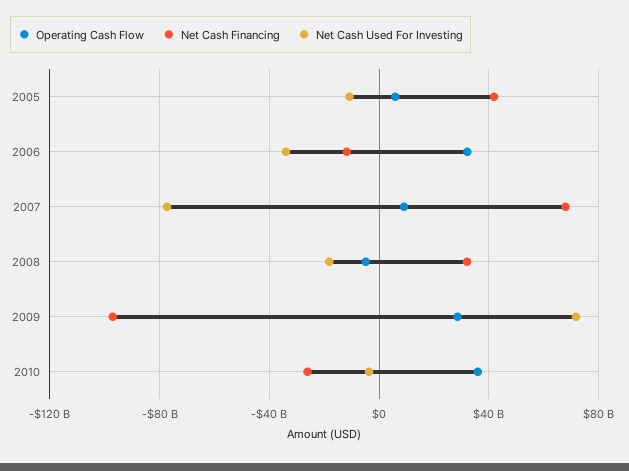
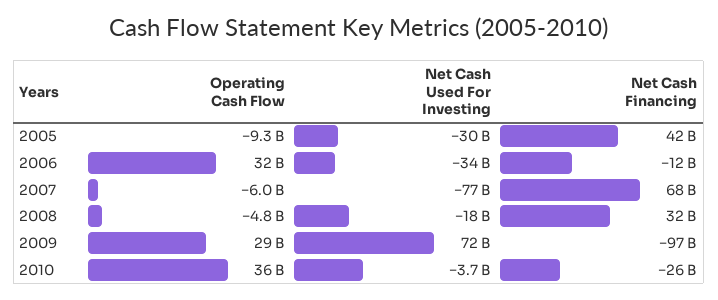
  {
    "Operating Cash Flow": {
-     "2005": 5000000000,
+     "2005": -9300000000,
      "2006": 32000000000,
-     "2007": 10000000000,
+     "2007": -6000000000,
      "2008": -4800000000,
      "2009": 29000000000,
      "2010": 36000000000
    },
    "Net Cash Financing": {
      "2005": 42000000000,
      "2006": -12000000000,
      "2007": 68000000000,
      "2008": 32000000000,
      "2009": -97000000000,
      "2010": -26000000000
    },
    "Net Cash Used For Investing": {
-     "2005": -10000000000,
+     "2005": -30000000000,
      "2006": -34000000000,
      "2007": -77000000000,
      "2008": -18000000000,
      "2009": 72000000000,
      "2010": -3700000000
    }
  }

